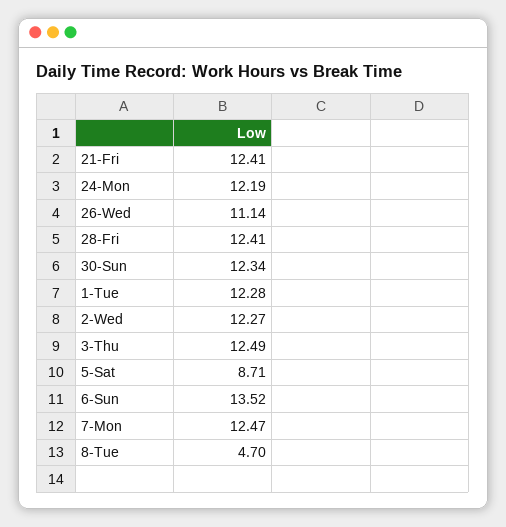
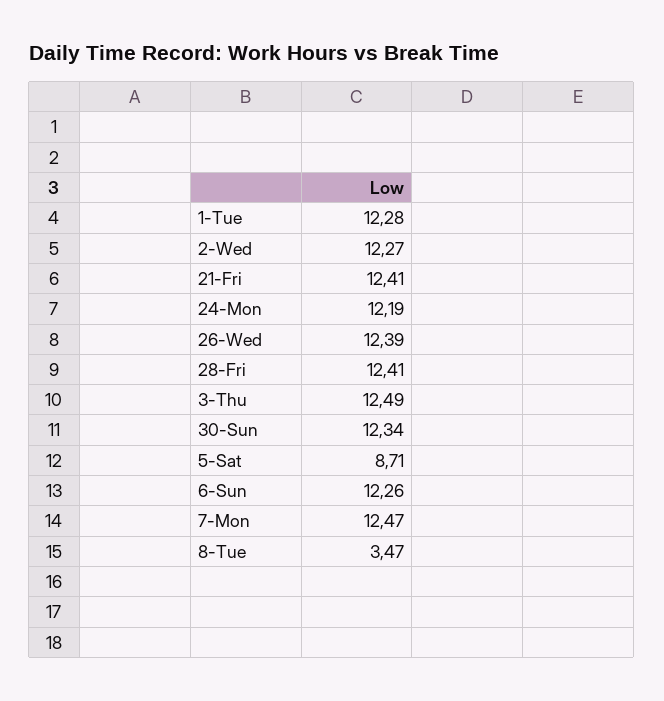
  {
    "21-Fri": 12.41,
    "24-Mon": 12.19,
-   "26-Wed": 11.14,
+   "26-Wed": 12.39,
    "28-Fri": 12.41,
    "30-Sun": 12.34,
    "1-Tue": 12.28,
    "2-Wed": 12.27,
    "3-Thu": 12.49,
    "5-Sat": 8.71,
-   "6-Sun": 13.52,
+   "6-Sun": 12.26,
    "7-Mon": 12.47,
-   "8-Tue": 4.7
+   "8-Tue": 3.47
  }

